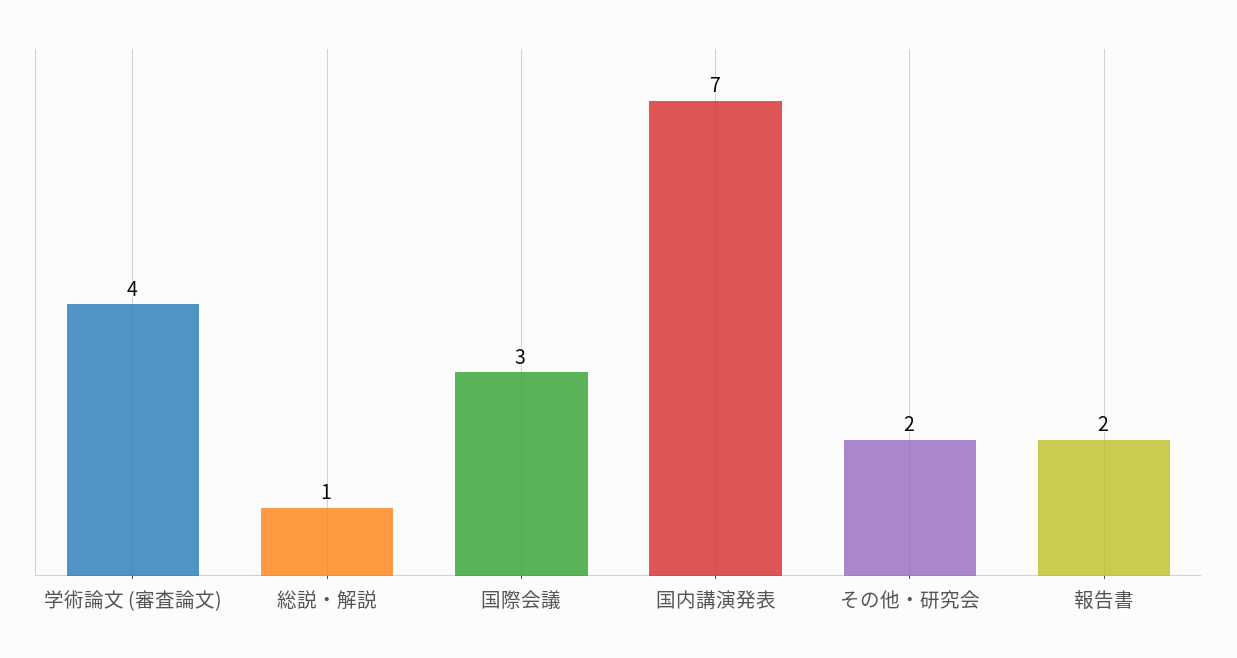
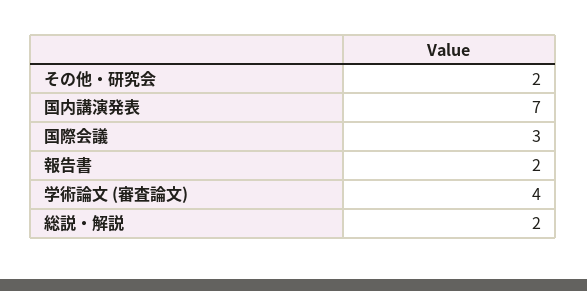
  {
    "学術論文 (審査論文)": 4,
-   "総説・解説": 1,
+   "総説・解説": 2,
    "国際会議": 3,
    "国内講演発表": 7,
    "その他・研究会": 2,
    "報告書": 2
  }

